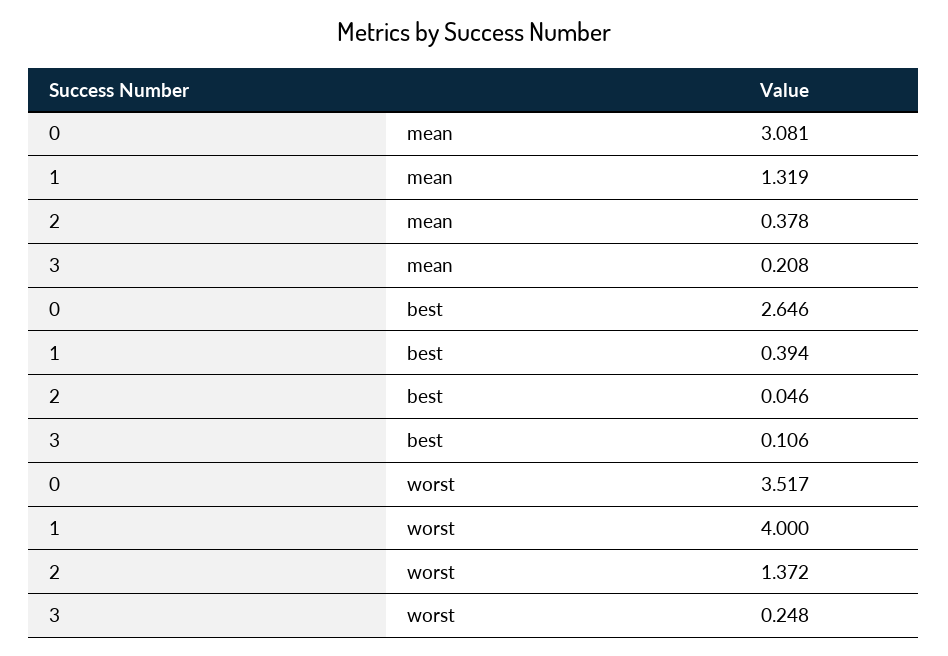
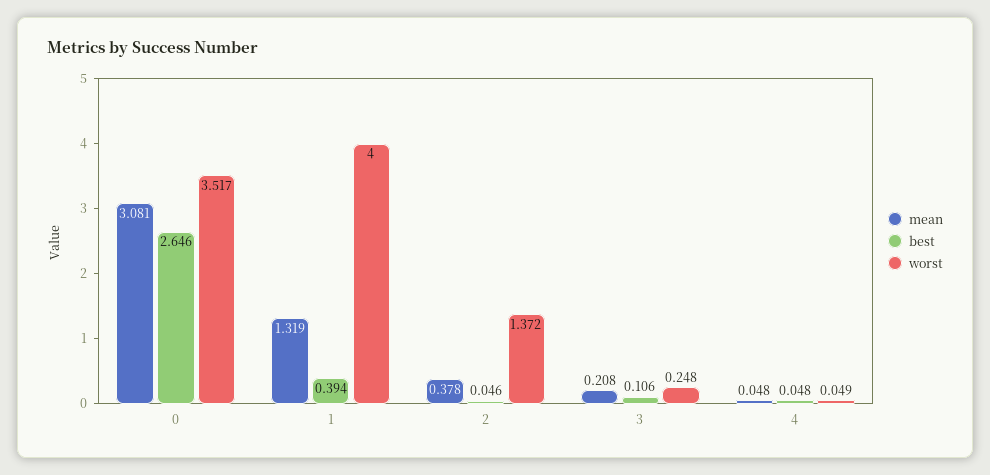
  {
    "mean": {
      "0": 3.081,
      "1": 1.319,
      "2": 0.378,
-     "3": 0.208
+     "3": 0.208,
+     "4": 0.048
    },
    "best": {
      "0": 2.646,
      "1": 0.394,
      "2": 0.046,
-     "3": 0.106
+     "3": 0.106,
+     "4": 0.048
    },
    "worst": {
      "0": 3.517,
      "1": 4,
      "2": 1.372,
-     "3": 0.248
+     "3": 0.248,
+     "4": 0.049
    }
  }

